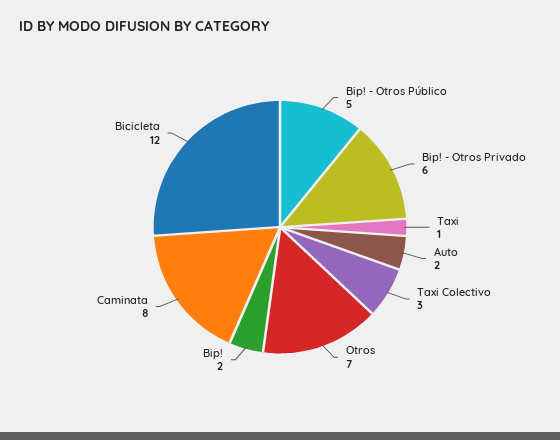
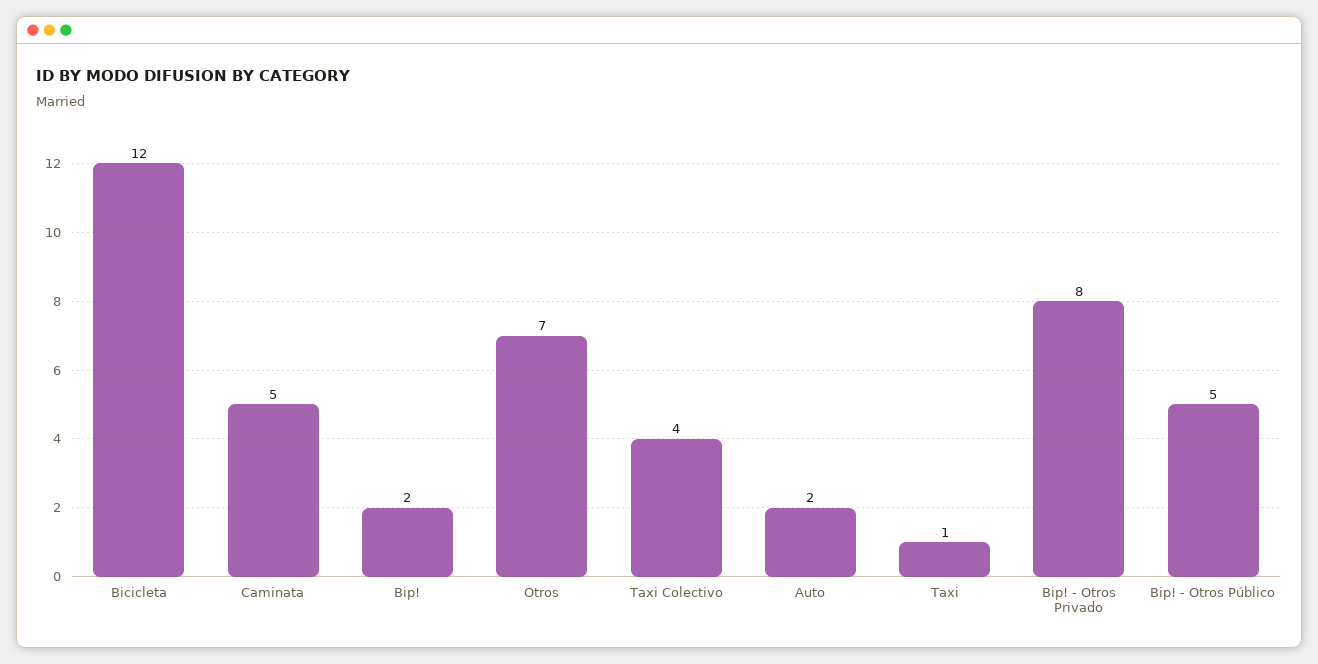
  {
    "Bip! - Otros Público": 5,
-   "Bip! - Otros Privado": 6,
+   "Bip! - Otros Privado": 8,
    "Taxi": 1,
    "Auto": 2,
-   "Taxi Colectivo": 3,
+   "Taxi Colectivo": 4,
    "Otros": 7,
    "Bip!": 2,
-   "Caminata": 8,
+   "Caminata": 5,
    "Bicicleta": 12
  }

